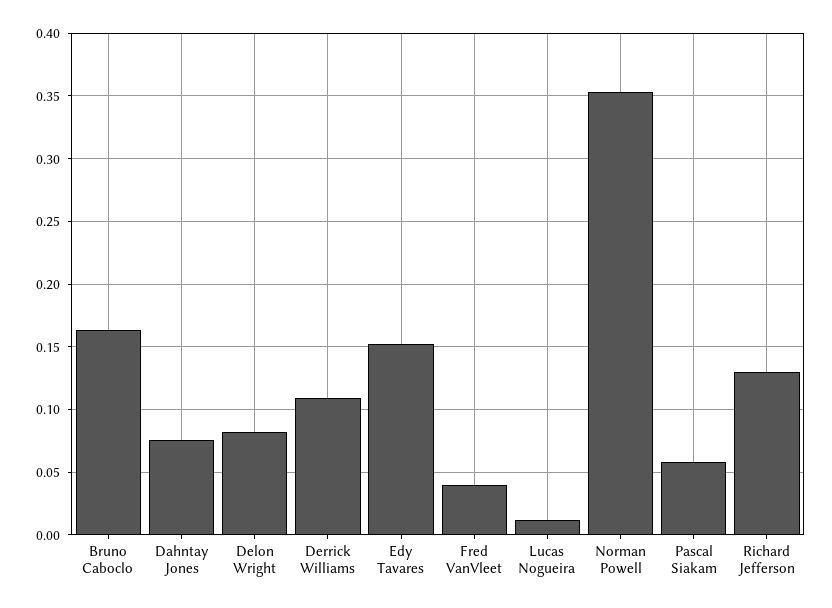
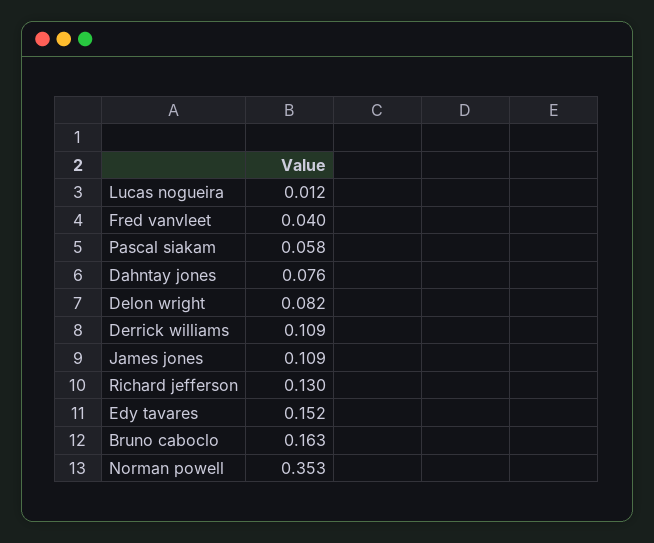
  {
    "Bruno Caboclo": 0.163,
    "Dahntay Jones": 0.076,
    "Delon Wright": 0.082,
    "Derrick Williams": 0.109,
    "Edy Tavares": 0.152,
    "Fred VanVleet": 0.04,
    "Lucas Nogueira": 0.012,
    "Norman Powell": 0.353,
    "Pascal Siakam": 0.058,
-   "Richard Jefferson": 0.13
+   "Richard Jefferson": 0.13,
+   "James jones": 0.109
  }

